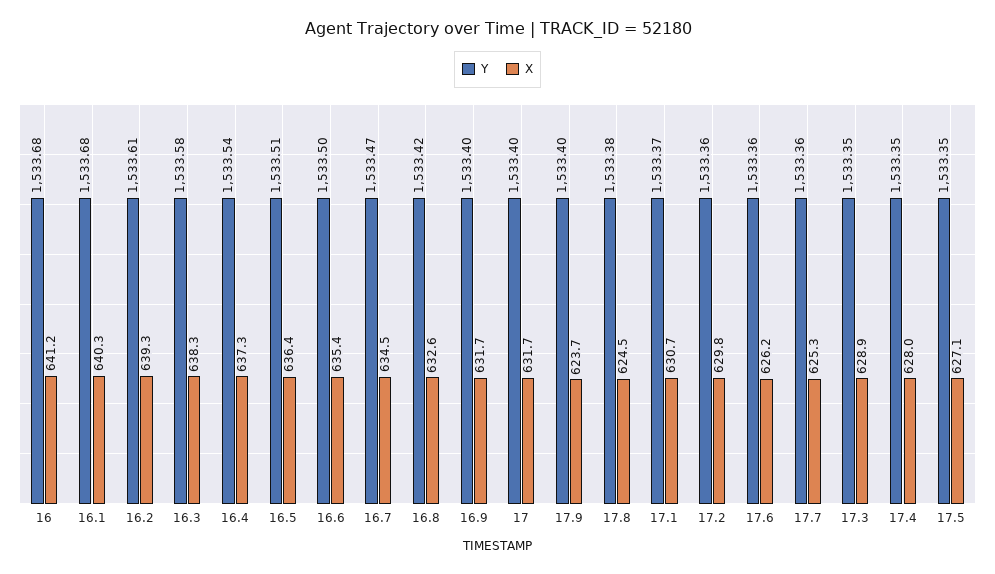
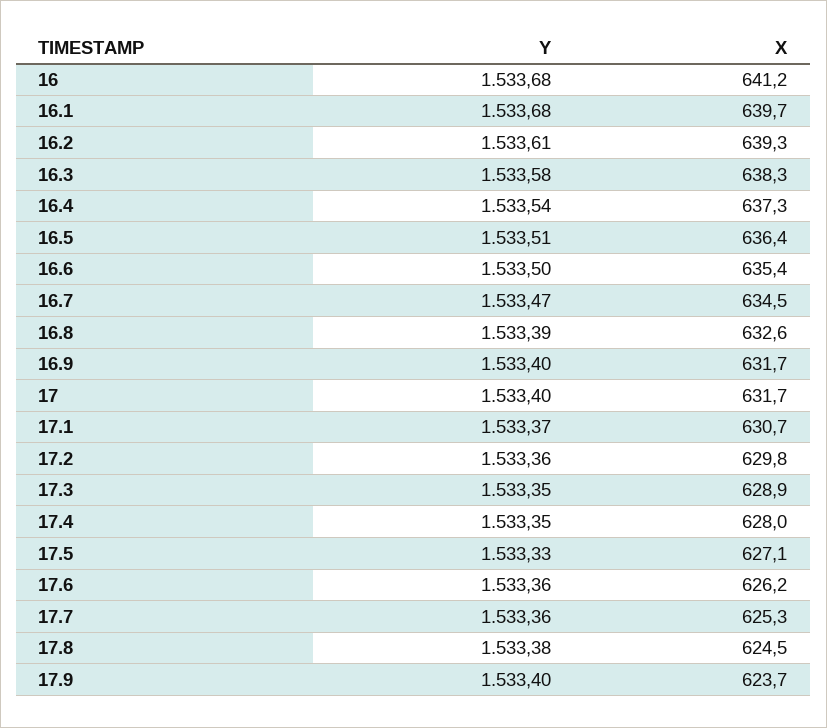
  {
    "Y": {
      "16": 1533.68,
      "16.1": 1533.68,
      "16.2": 1533.61,
      "16.3": 1533.58,
      "16.4": 1533.54,
      "16.5": 1533.51,
      "16.6": 1533.5,
      "16.7": 1533.47,
-     "16.8": 1533.42,
+     "16.8": 1533.39,
      "16.9": 1533.4,
      "17": 1533.4,
      "17.9": 1533.4,
      "17.8": 1533.38,
      "17.1": 1533.37,
      "17.2": 1533.36,
      "17.6": 1533.36,
      "17.7": 1533.36,
      "17.3": 1533.35,
      "17.4": 1533.35,
-     "17.5": 1533.35
+     "17.5": 1533.33
    },
    "X": {
      "16": 641.2,
-     "16.1": 640.3,
+     "16.1": 639.7,
      "16.2": 639.3,
      "16.3": 638.3,
      "16.4": 637.3,
      "16.5": 636.4,
      "16.6": 635.4,
      "16.7": 634.5,
      "16.8": 632.6,
      "16.9": 631.7,
      "17": 631.7,
      "17.9": 623.7,
      "17.8": 624.5,
      "17.1": 630.7,
      "17.2": 629.8,
      "17.6": 626.2,
      "17.7": 625.3,
      "17.3": 628.9,
      "17.4": 628,
      "17.5": 627.1
    }
  }

